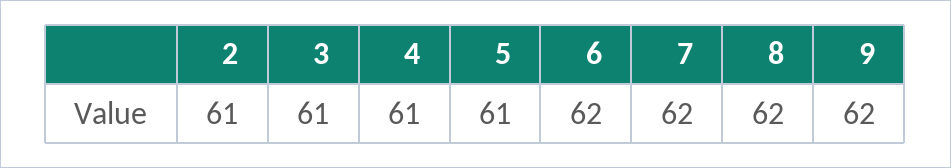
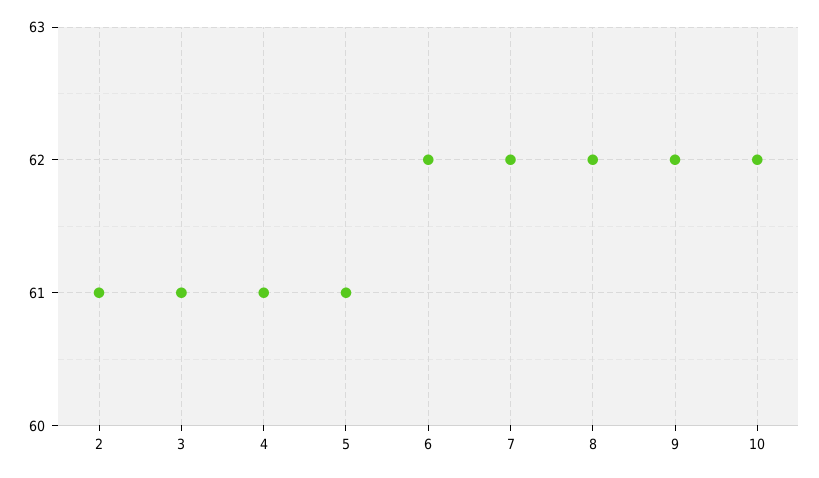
  {
    "2": 61,
    "3": 61,
    "4": 61,
    "5": 61,
    "6": 62,
    "7": 62,
    "8": 62,
-   "9": 62
+   "9": 62,
+   "10": 62
  }

